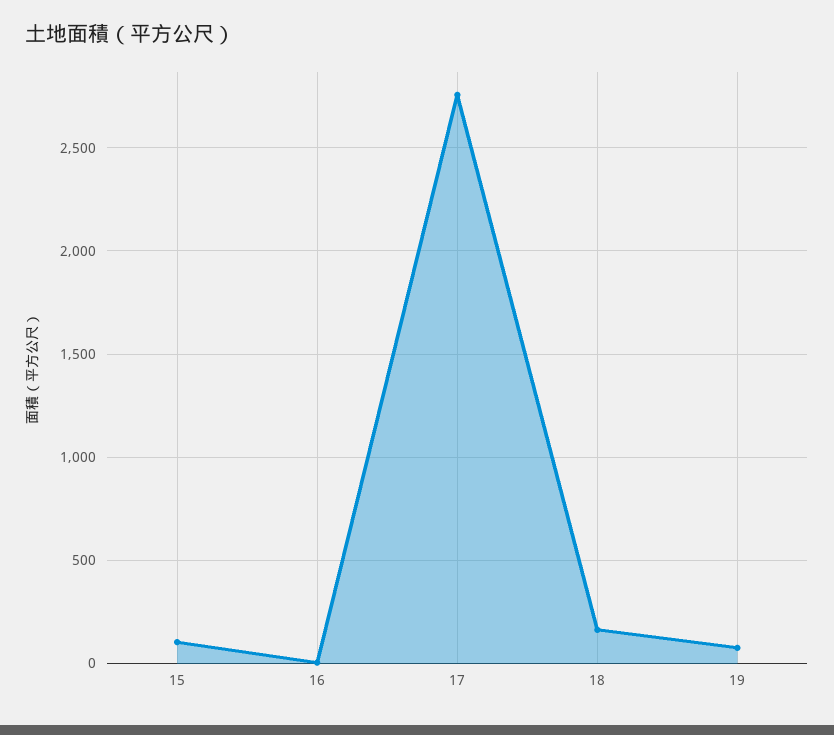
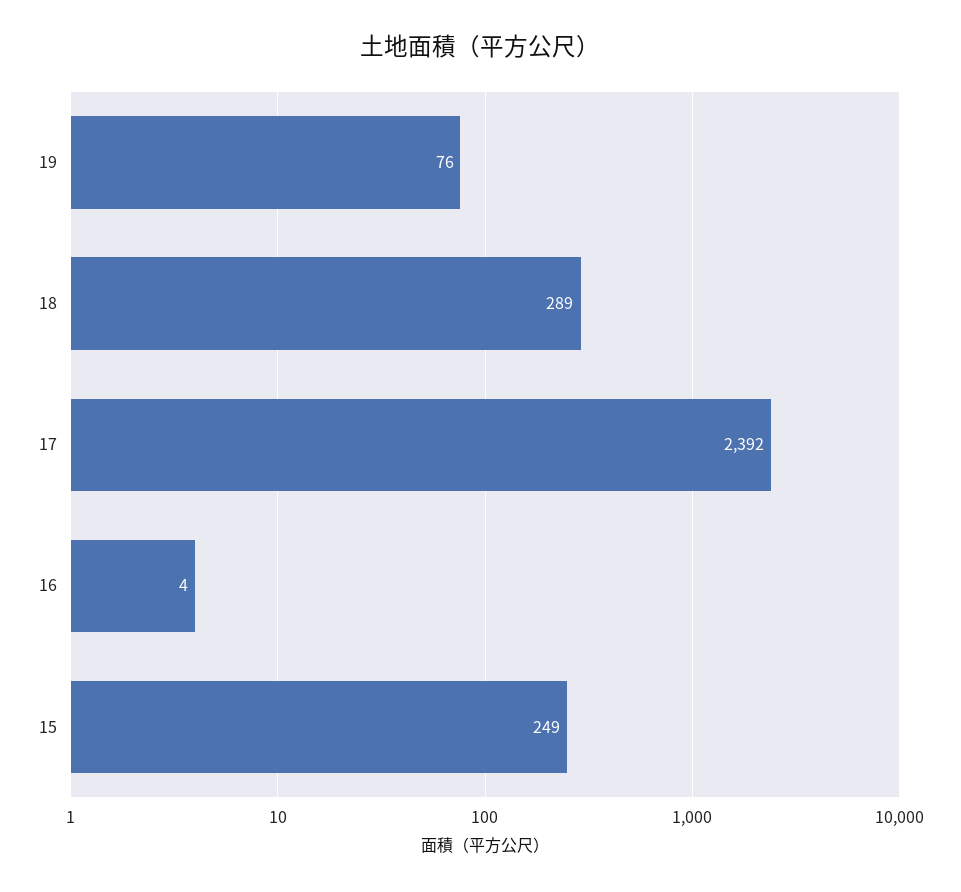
  {
-   "15": 100,
+   "15": 249,
    "16": 4,
-   "17": 2750,
+   "17": 2392,
-   "18": 150,
+   "18": 289,
    "19": 76
  }

